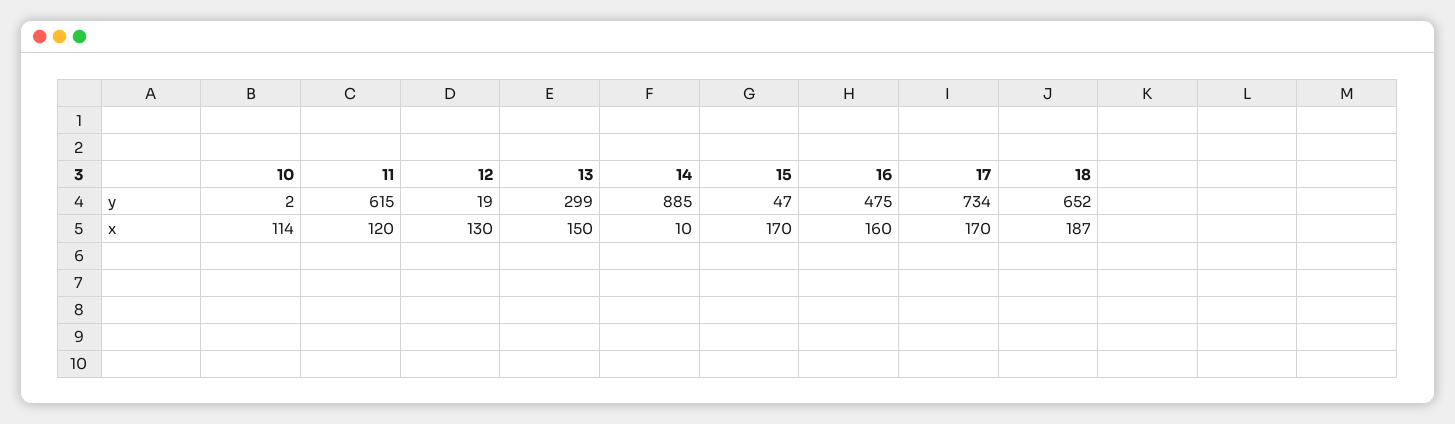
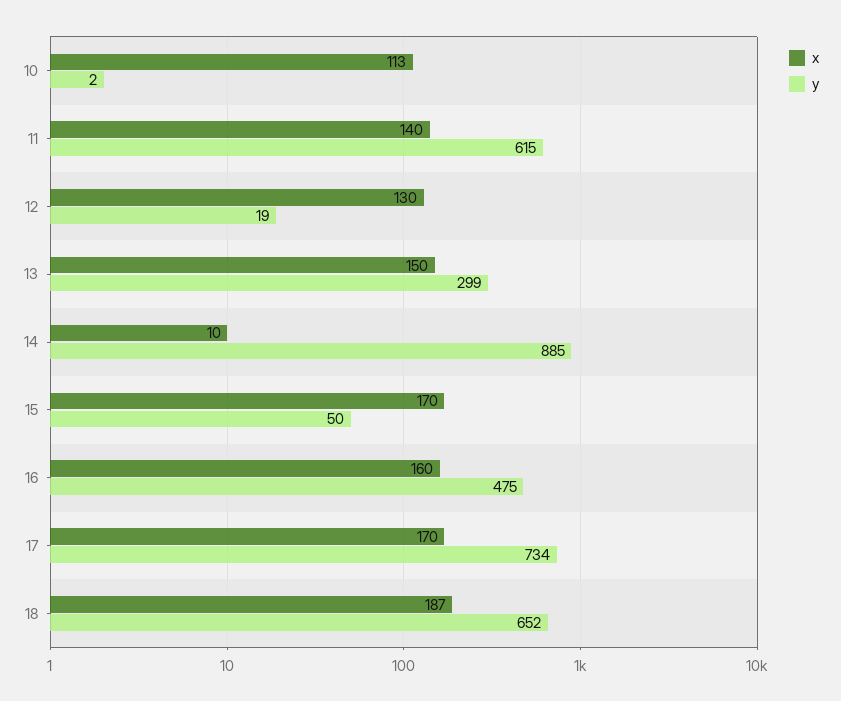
  {
    "y": {
      "10": 2,
      "11": 615,
      "12": 19,
      "13": 299,
      "14": 885,
-     "15": 47,
+     "15": 50,
      "16": 475,
      "17": 734,
      "18": 652
    },
    "x": {
-     "10": 114,
+     "10": 113,
-     "11": 120,
+     "11": 140,
      "12": 130,
      "13": 150,
      "14": 10,
      "15": 170,
      "16": 160,
      "17": 170,
      "18": 187
    }
  }

